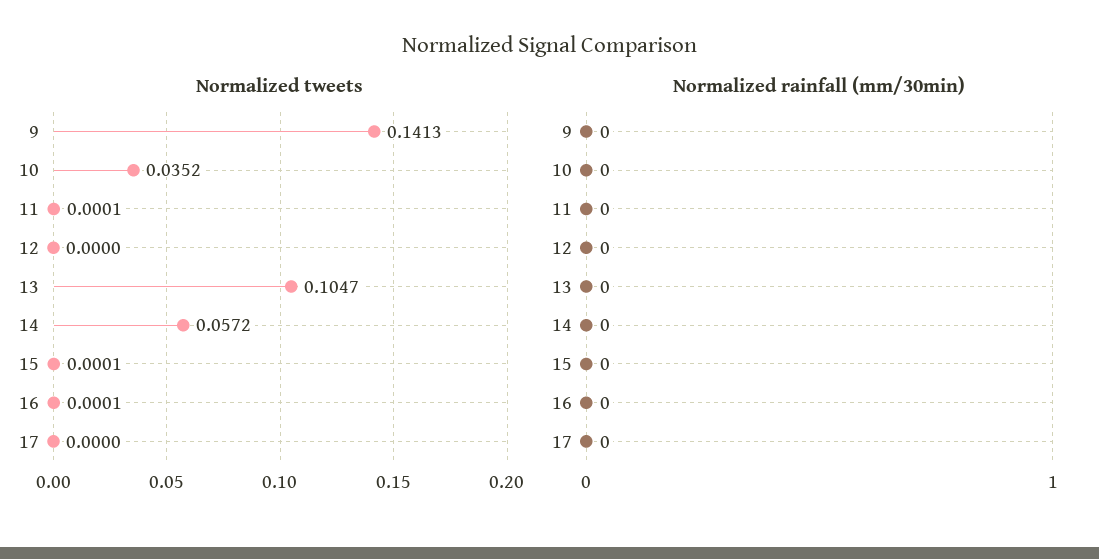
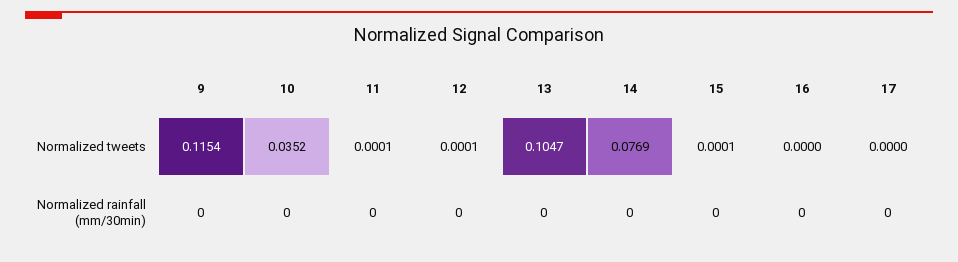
  {
    "Normalized tweets": {
-     "9": 0.1413,
+     "9": 0.1154,
      "10": 0.0352,
      "11": 0.0001,
-     "12": 0,
+     "12": 0.0001,
      "13": 0.1047,
-     "14": 0.0572,
+     "14": 0.0769,
      "15": 0.0001,
-     "16": 0.0001,
+     "16": 0,
      "17": 0
    },
    "Normalized rainfall (mm/30min)": {
      "9": 0,
      "10": 0,
      "11": 0,
      "12": 0,
      "13": 0,
      "14": 0,
      "15": 0,
      "16": 0,
      "17": 0
    }
  }

